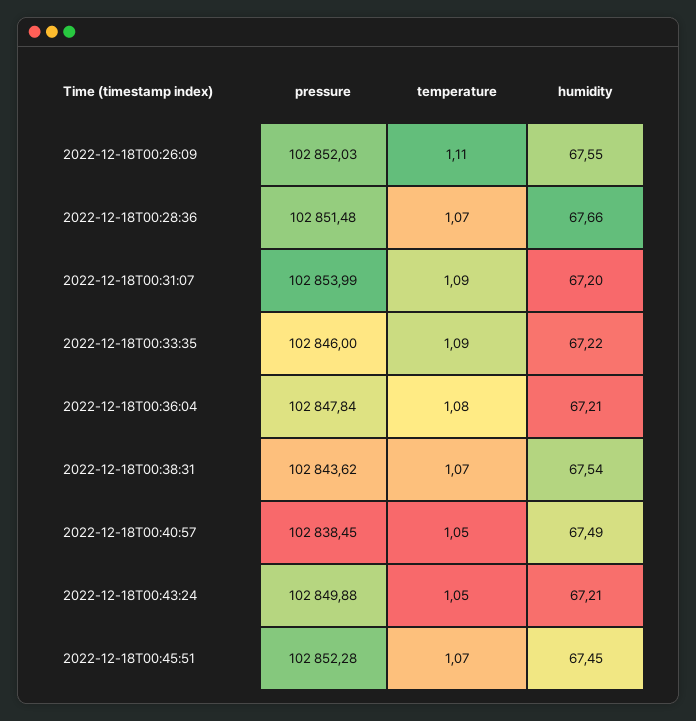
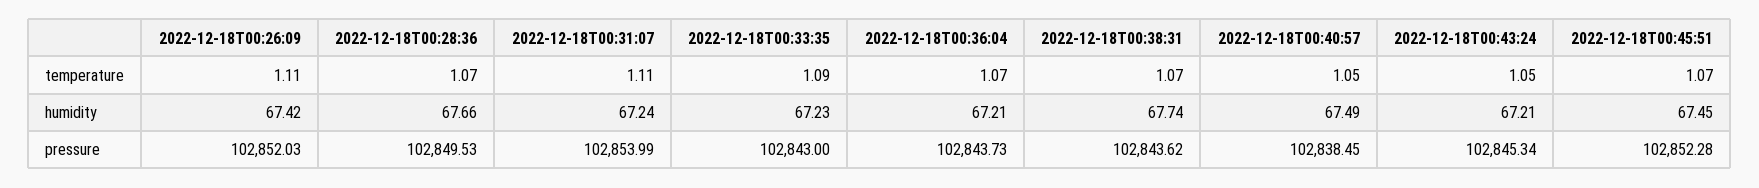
  {
    "pressure": {
      "2022-12-18T00:26:09": 102852.03,
-     "2022-12-18T00:28:36": 102851.48,
+     "2022-12-18T00:28:36": 102849.53,
      "2022-12-18T00:31:07": 102853.99,
-     "2022-12-18T00:33:35": 102846,
+     "2022-12-18T00:33:35": 102843,
-     "2022-12-18T00:36:04": 102847.84,
+     "2022-12-18T00:36:04": 102843.73,
      "2022-12-18T00:38:31": 102843.62,
      "2022-12-18T00:40:57": 102838.45,
-     "2022-12-18T00:43:24": 102849.88,
+     "2022-12-18T00:43:24": 102845.34,
      "2022-12-18T00:45:51": 102852.28
    },
    "temperature": {
      "2022-12-18T00:26:09": 1.11,
      "2022-12-18T00:28:36": 1.07,
-     "2022-12-18T00:31:07": 1.09,
+     "2022-12-18T00:31:07": 1.11,
      "2022-12-18T00:33:35": 1.09,
-     "2022-12-18T00:36:04": 1.08,
+     "2022-12-18T00:36:04": 1.07,
      "2022-12-18T00:38:31": 1.07,
      "2022-12-18T00:40:57": 1.05,
      "2022-12-18T00:43:24": 1.05,
      "2022-12-18T00:45:51": 1.07
    },
    "humidity": {
-     "2022-12-18T00:26:09": 67.55,
+     "2022-12-18T00:26:09": 67.42,
      "2022-12-18T00:28:36": 67.66,
-     "2022-12-18T00:31:07": 67.2,
+     "2022-12-18T00:31:07": 67.24,
-     "2022-12-18T00:33:35": 67.22,
+     "2022-12-18T00:33:35": 67.23,
      "2022-12-18T00:36:04": 67.21,
-     "2022-12-18T00:38:31": 67.54,
+     "2022-12-18T00:38:31": 67.74,
      "2022-12-18T00:40:57": 67.49,
      "2022-12-18T00:43:24": 67.21,
      "2022-12-18T00:45:51": 67.45
    }
  }

